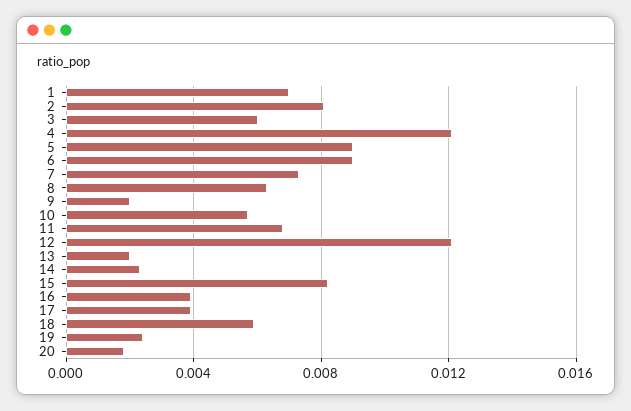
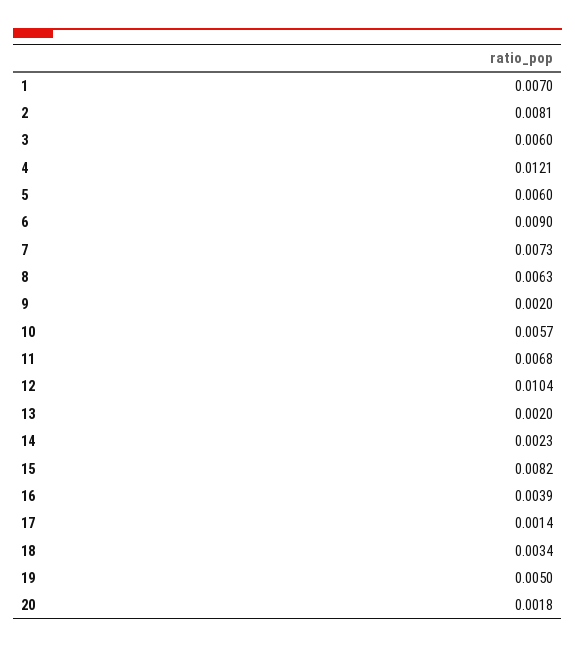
  {
    "1": 0.007,
    "2": 0.0081,
    "3": 0.006,
    "4": 0.0121,
-   "5": 0.009,
+   "5": 0.006,
    "6": 0.009,
    "7": 0.0073,
    "8": 0.0063,
    "9": 0.002,
    "10": 0.0057,
    "11": 0.0068,
-   "12": 0.012,
+   "12": 0.0104,
    "13": 0.002,
    "14": 0.0023,
    "15": 0.0082,
    "16": 0.0039,
-   "17": 0.004,
+   "17": 0.0014,
-   "18": 0.006,
+   "18": 0.0034,
-   "19": 0.0025,
+   "19": 0.005,
    "20": 0.0018
  }

